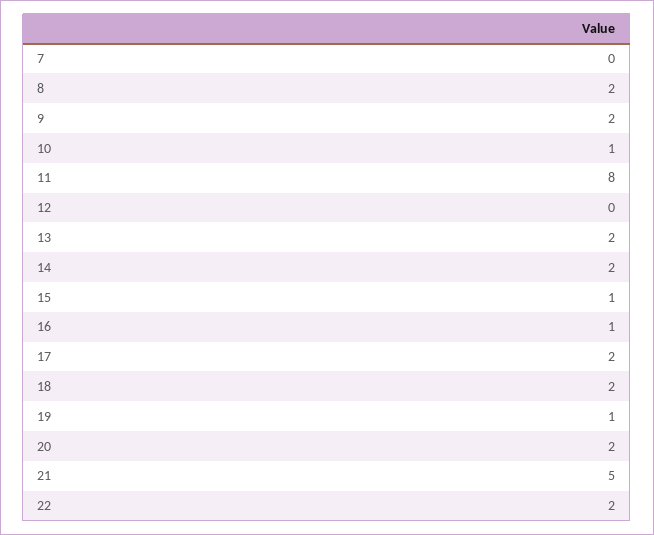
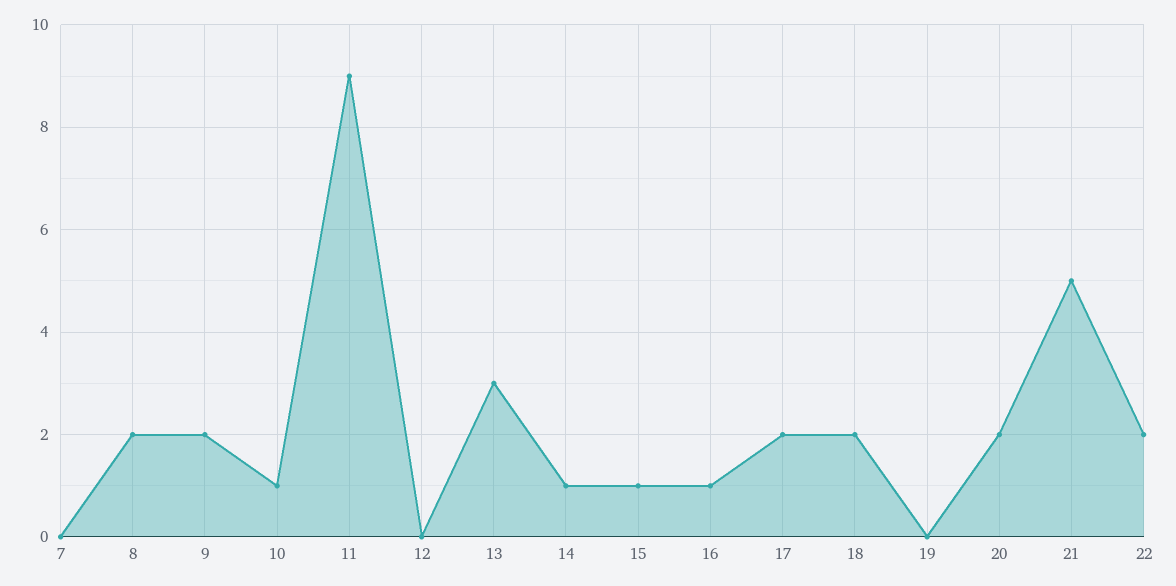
  {
    "7": 0,
    "8": 2,
    "9": 2,
    "10": 1,
-   "11": 8,
+   "11": 9,
    "12": 0,
-   "13": 2,
+   "13": 3,
-   "14": 2,
+   "14": 1,
    "15": 1,
    "16": 1,
    "17": 2,
    "18": 2,
-   "19": 1,
+   "19": 0,
    "20": 2,
    "21": 5,
    "22": 2
  }

